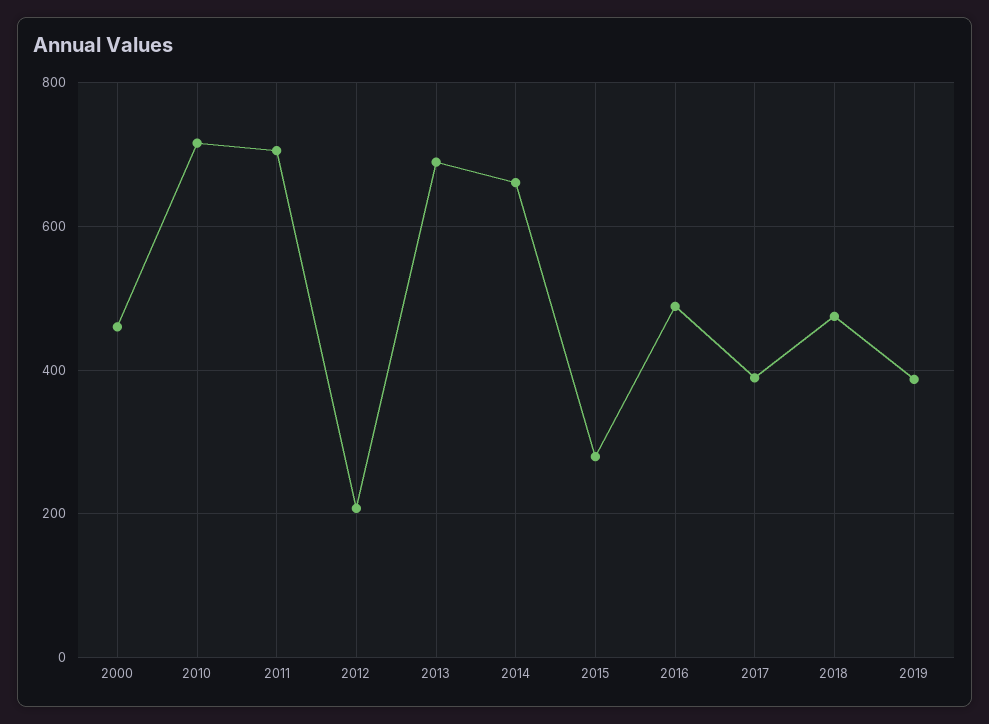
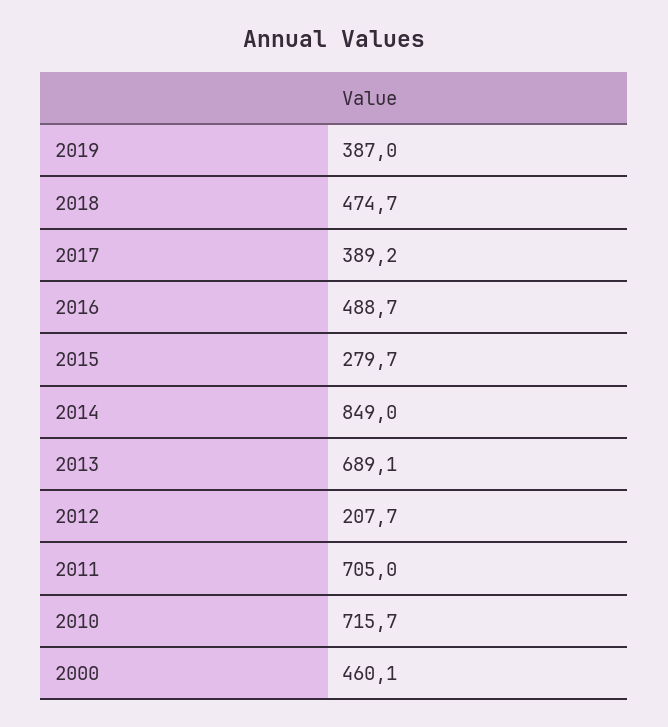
  {
    "2000": 460.1,
    "2010": 715.7,
    "2011": 705,
    "2012": 207.7,
    "2013": 689.1,
-   "2014": 660,
+   "2014": 849,
    "2015": 279.7,
    "2016": 488.7,
    "2017": 389.2,
    "2018": 474.7,
    "2019": 387
  }

